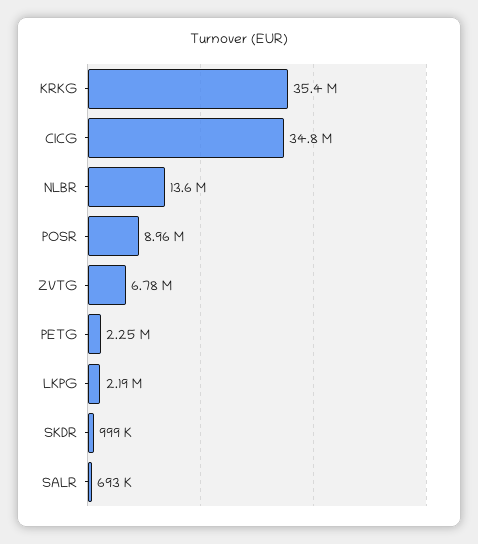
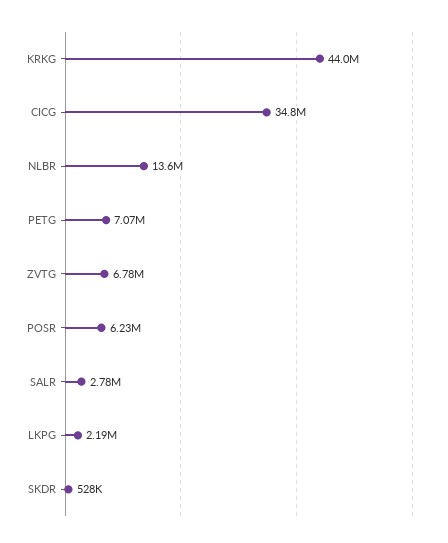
  {
-   "KRKG": 35400000,
+   "KRKG": 44000000,
    "CICG": 34800000,
    "NLBR": 13600000,
-   "POSR": 8960000,
+   "POSR": 6230000,
    "ZVTG": 6780000,
-   "PETG": 2250000,
+   "PETG": 7070000,
    "LKPG": 2190000,
-   "SKDR": 999000,
+   "SKDR": 528000,
-   "SALR": 693000
+   "SALR": 2780000
  }

